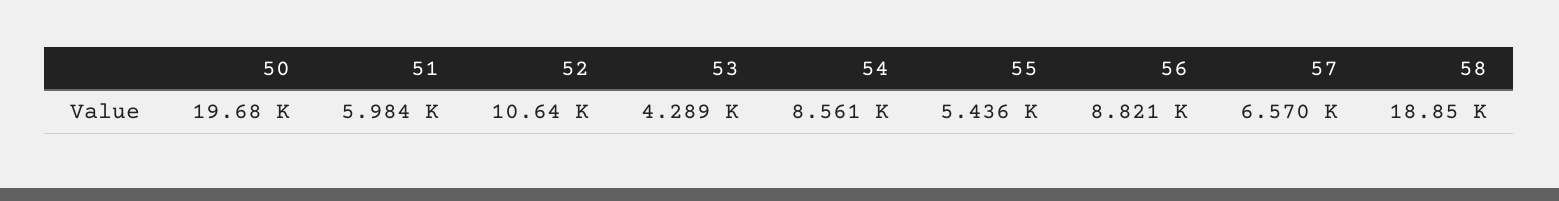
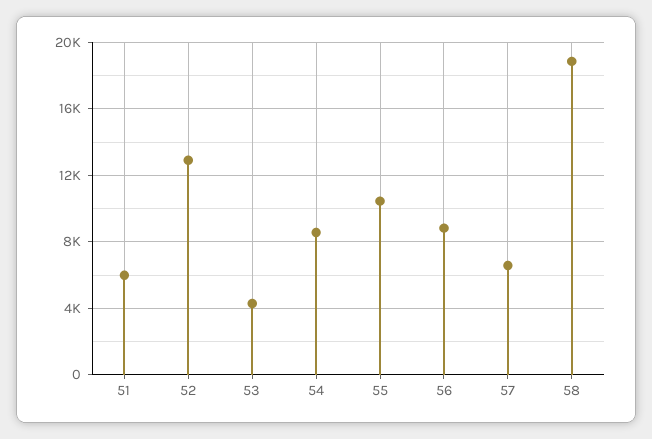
  {
-   "50": 19680,
    "51": 5984,
-   "52": 10640,
+   "52": 13000,
    "53": 4289,
    "54": 8561,
-   "55": 5436,
+   "55": 10500,
    "56": 8821,
    "57": 6570,
    "58": 18850
  }

